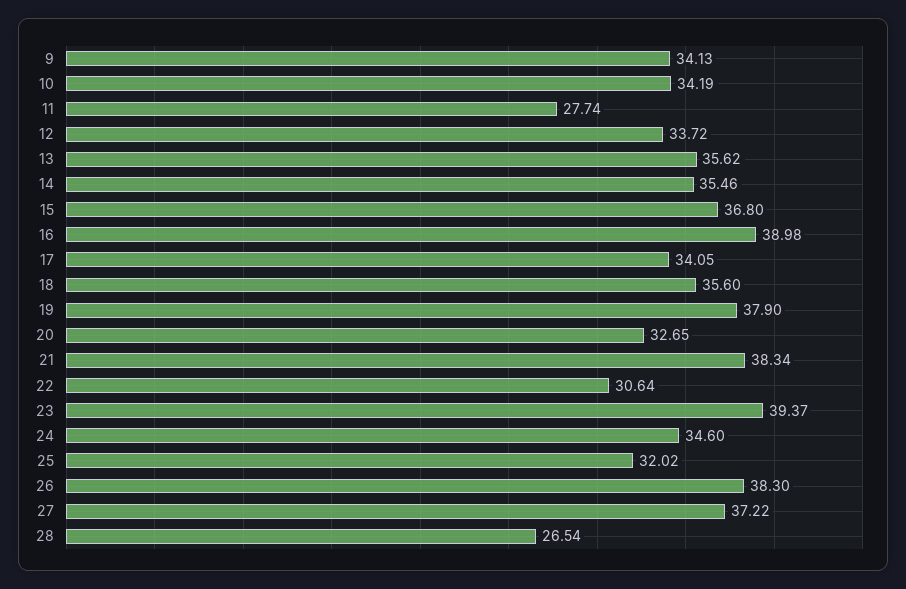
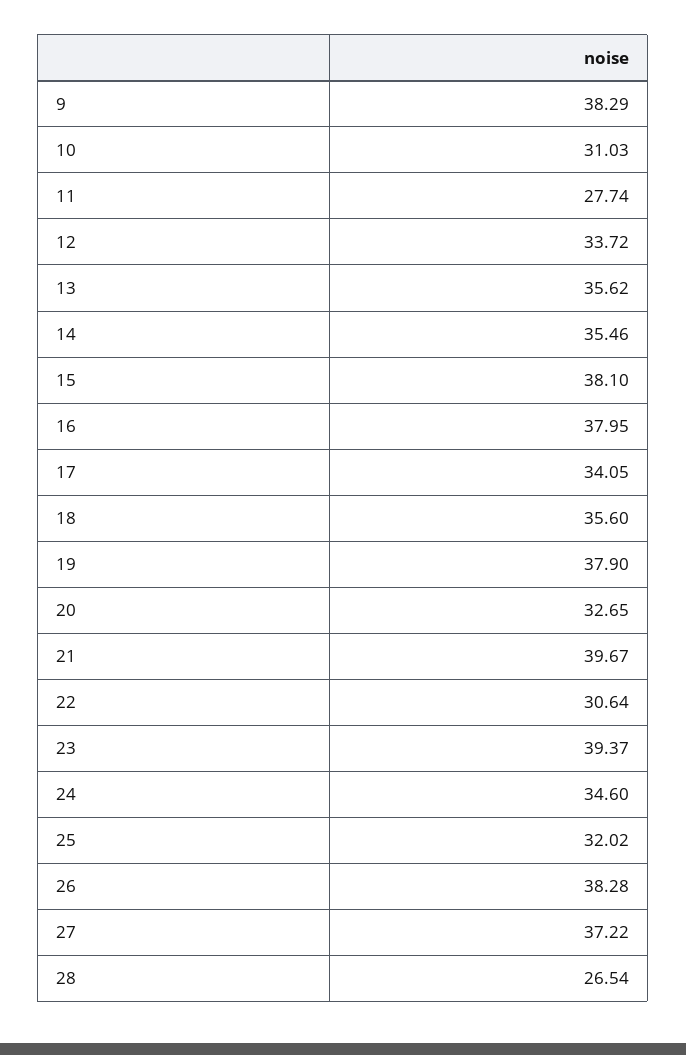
  {
-   "9": 34.13,
+   "9": 38.29,
-   "10": 34.19,
+   "10": 31.03,
    "11": 27.74,
    "12": 33.72,
    "13": 35.62,
    "14": 35.46,
-   "15": 36.8,
+   "15": 38.1,
-   "16": 38.98,
+   "16": 37.95,
    "17": 34.05,
    "18": 35.6,
    "19": 37.9,
    "20": 32.65,
-   "21": 38.34,
+   "21": 39.67,
    "22": 30.64,
    "23": 39.37,
    "24": 34.6,
    "25": 32.02,
-   "26": 38.3,
+   "26": 38.28,
    "27": 37.22,
    "28": 26.54
  }

